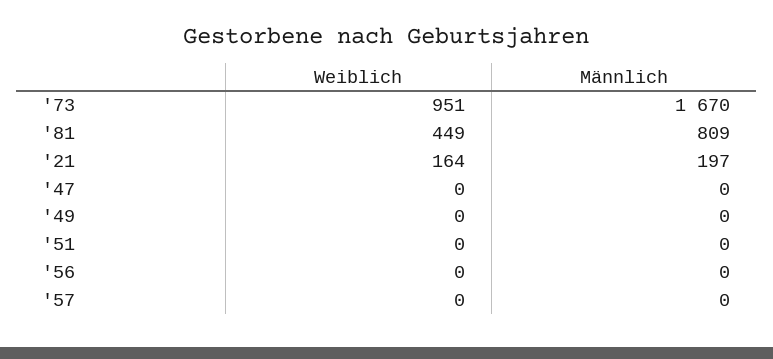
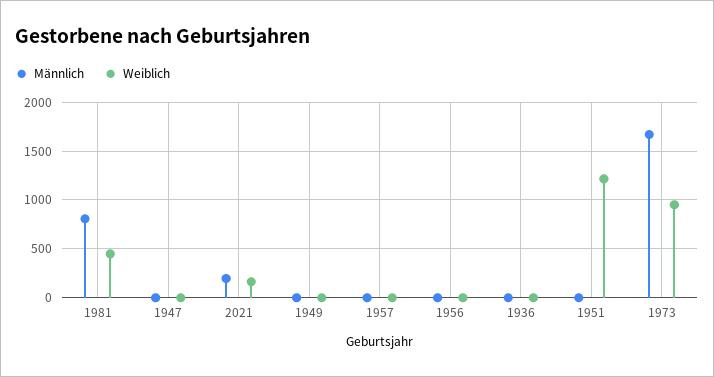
  {
    "Weiblich": {
      "'73": 951,
      "'81": 449,
      "'21": 164,
      "'47": 0,
      "'49": 0,
-     "'51": 0,
+     "'51": 1200,
      "'56": 0,
-     "'57": 0
+     "'57": 0,
+     "1936": 0
    },
    "Männlich": {
      "'73": 1670,
      "'81": 809,
      "'21": 197,
      "'47": 0,
      "'49": 0,
      "'51": 0,
      "'56": 0,
-     "'57": 0
+     "'57": 0,
+     "1936": 0
    }
  }

